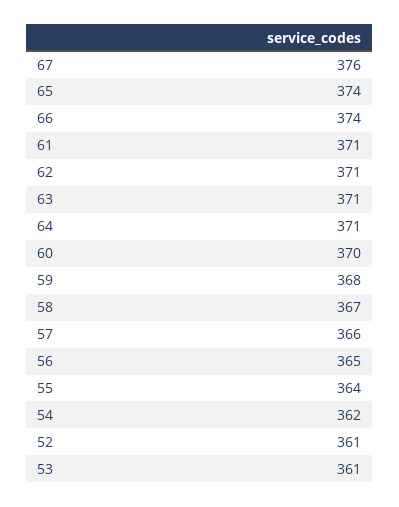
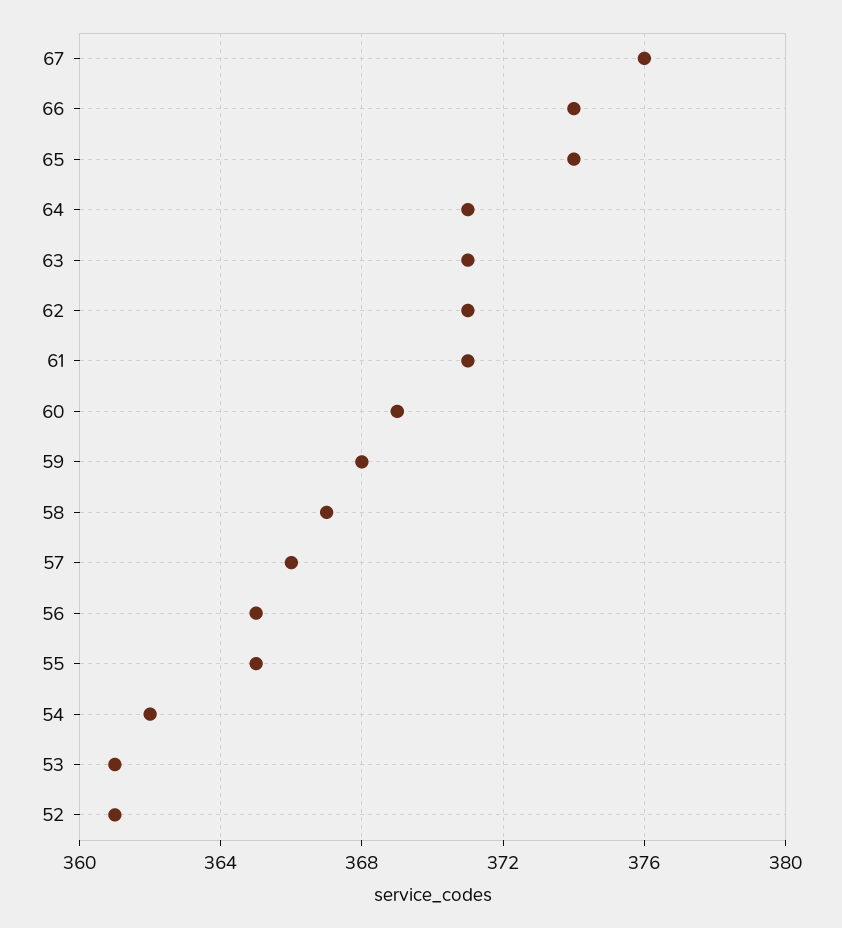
  {
    "67": 376,
    "65": 374,
    "66": 374,
    "61": 371,
    "62": 371,
    "63": 371,
    "64": 371,
-   "60": 370,
+   "60": 369,
    "59": 368,
    "58": 367,
    "57": 366,
    "56": 365,
-   "55": 364,
+   "55": 365,
    "54": 362,
    "52": 361,
    "53": 361
  }

